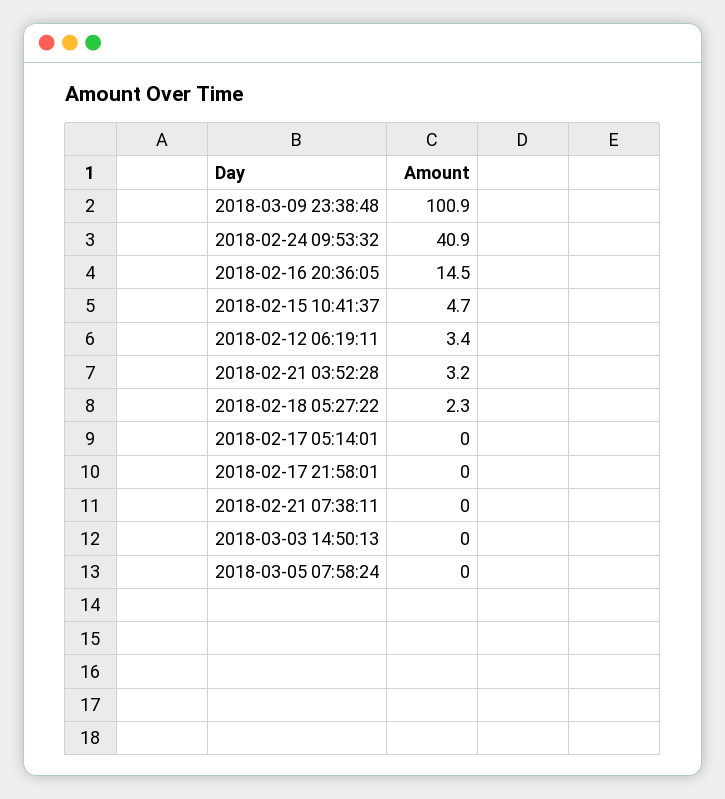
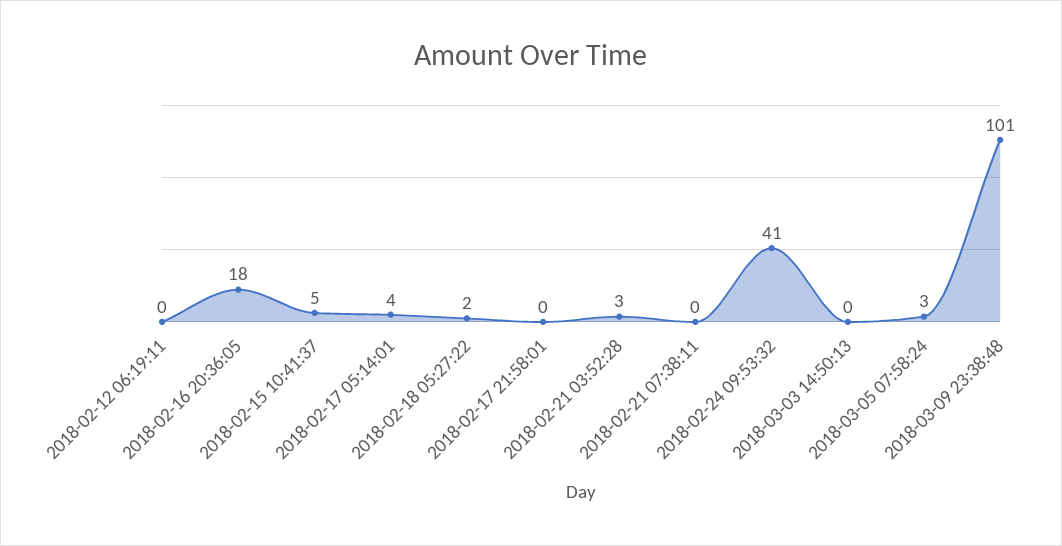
  {
    "2018-03-09 23:38:48": 100.9,
    "2018-02-24 09:53:32": 40.9,
-   "2018-02-16 20:36:05": 14.5,
+   "2018-02-16 20:36:05": 18,
    "2018-02-15 10:41:37": 4.7,
-   "2018-02-12 06:19:11": 3.4,
+   "2018-02-12 06:19:11": 0,
    "2018-02-21 03:52:28": 3.2,
    "2018-02-18 05:27:22": 2.3,
-   "2018-02-17 05:14:01": 0,
+   "2018-02-17 05:14:01": 4,
    "2018-02-17 21:58:01": 0,
    "2018-02-21 07:38:11": 0,
    "2018-03-03 14:50:13": 0,
-   "2018-03-05 07:58:24": 0
+   "2018-03-05 07:58:24": 3
  }

